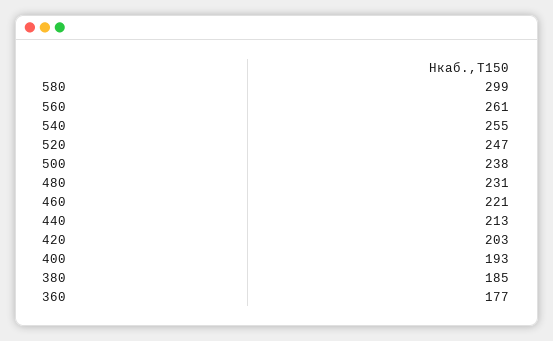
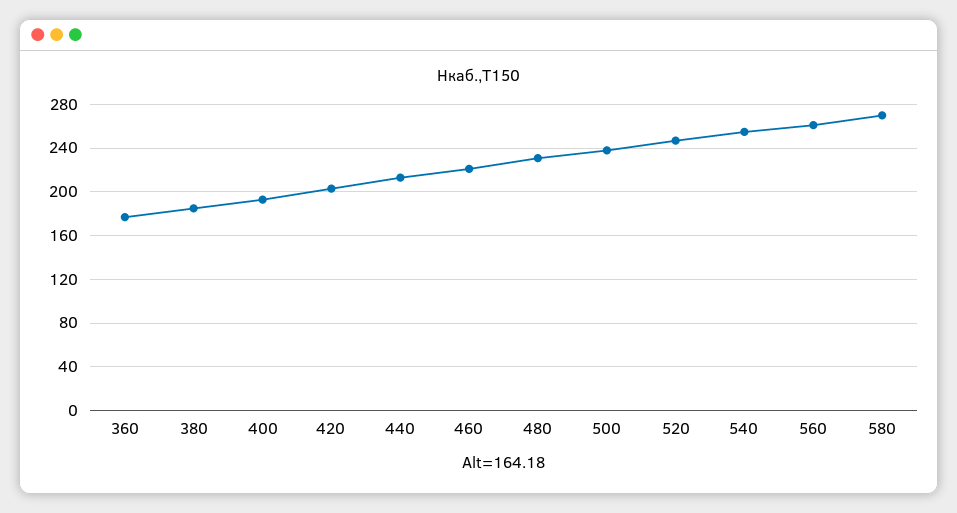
  {
-   "580": 299,
+   "580": 270,
    "560": 261,
    "540": 255,
    "520": 247,
    "500": 238,
    "480": 231,
    "460": 221,
    "440": 213,
    "420": 203,
    "400": 193,
    "380": 185,
    "360": 177
  }

